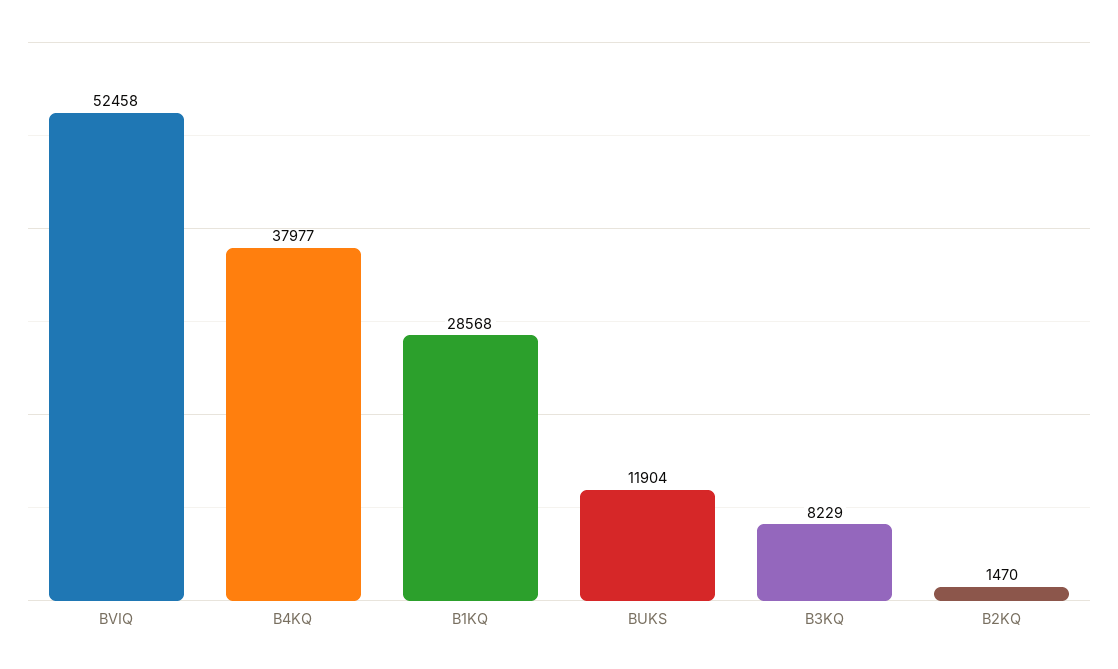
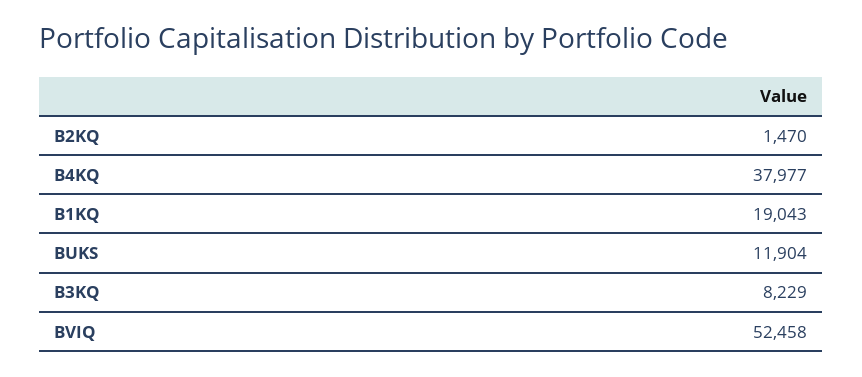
  {
    "BVIQ": 52458,
    "B4KQ": 37977,
-   "B1KQ": 28568,
+   "B1KQ": 19043,
    "BUKS": 11904,
    "B3KQ": 8229,
    "B2KQ": 1470
  }

